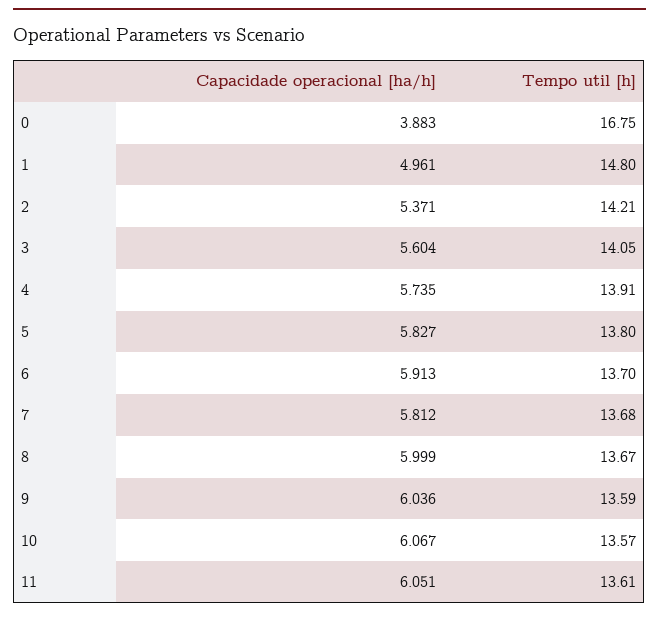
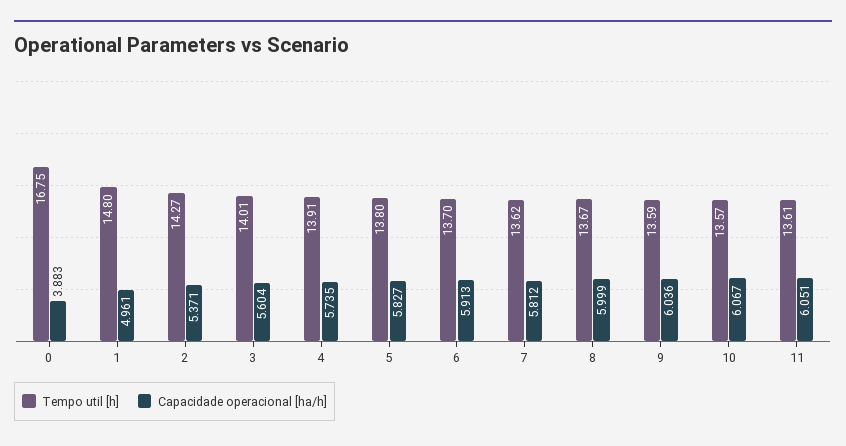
  {
    "Capacidade operacional [ha/h]": {
      "0": 3.883,
      "1": 4.961,
      "2": 5.371,
      "3": 5.604,
      "4": 5.735,
      "5": 5.827,
      "6": 5.913,
      "7": 5.812,
      "8": 5.999,
      "9": 6.036,
      "10": 6.067,
      "11": 6.051
    },
    "Tempo util [h]": {
      "0": 16.75,
      "1": 14.8,
-     "2": 14.21,
+     "2": 14.27,
-     "3": 14.05,
+     "3": 14.01,
      "4": 13.91,
      "5": 13.8,
      "6": 13.7,
-     "7": 13.68,
+     "7": 13.62,
      "8": 13.67,
      "9": 13.59,
      "10": 13.57,
      "11": 13.61
    }
  }

